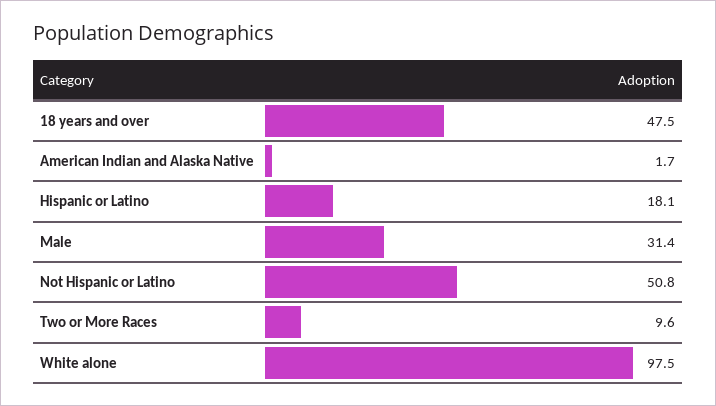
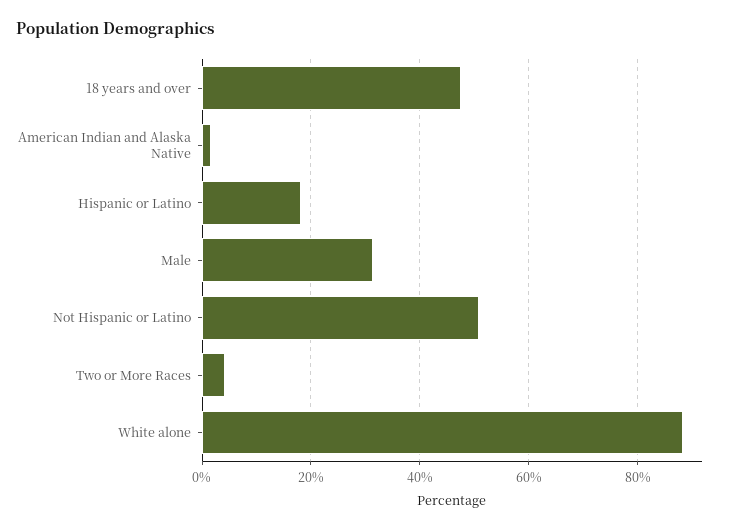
  {
    "18 years and over": 47.5,
    "American Indian and Alaska Native": 1.7,
    "Hispanic or Latino": 18.1,
    "Male": 31.4,
    "Not Hispanic or Latino": 50.8,
-   "Two or More Races": 9.6,
+   "Two or More Races": 4,
-   "White alone": 97.5
+   "White alone": 88
  }

